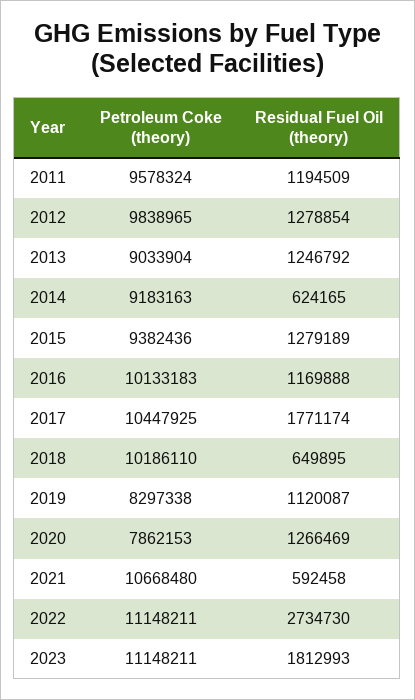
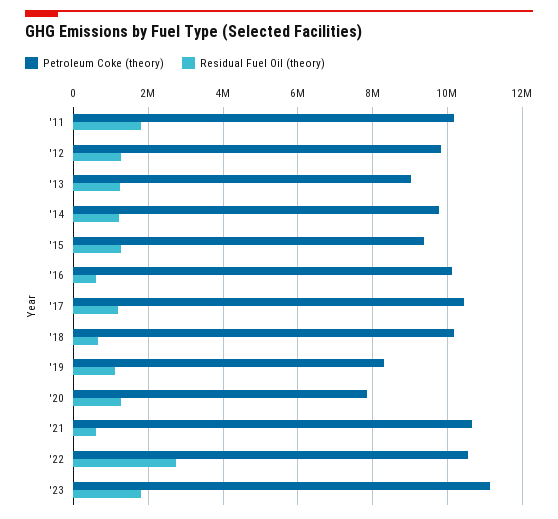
  {
    "Petroleum Coke (theory)": {
-     "2011": 9578324,
+     "2011": 10200000,
      "2012": 9838965,
      "2013": 9033904,
-     "2014": 9183163,
+     "2014": 9800000,
      "2015": 9382436,
      "2016": 10133183,
      "2017": 10447925,
      "2018": 10186110,
      "2019": 8297338,
      "2020": 7862153,
      "2021": 10668480,
-     "2022": 11148211,
+     "2022": 10600000,
      "2023": 11148211
    },
    "Residual Fuel Oil (theory)": {
-     "2011": 1194509,
+     "2011": 1800000,
      "2012": 1278854,
      "2013": 1246792,
-     "2014": 624165,
+     "2014": 1200000,
      "2015": 1279189,
-     "2016": 1169888,
+     "2016": 600000,
-     "2017": 1771174,
+     "2017": 1200000,
      "2018": 649895,
      "2019": 1120087,
      "2020": 1266469,
      "2021": 592458,
      "2022": 2734730,
      "2023": 1812993
    }
  }

